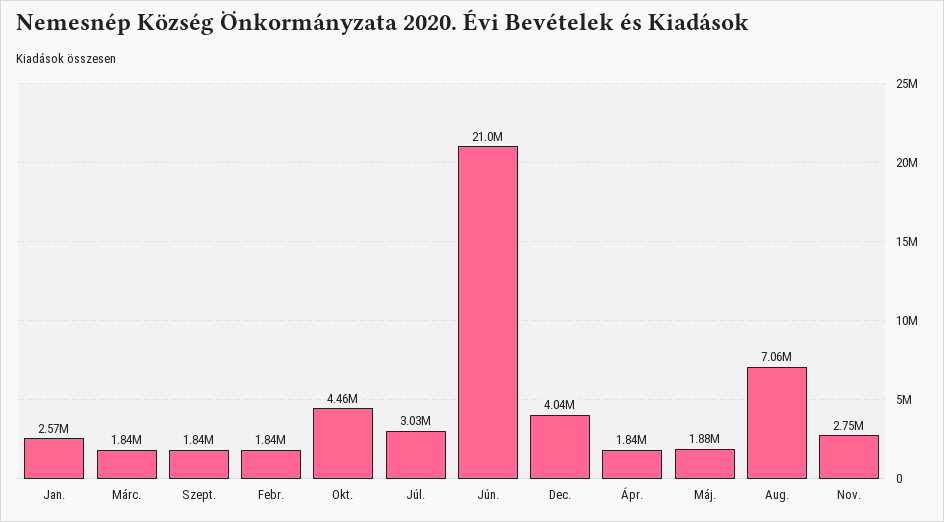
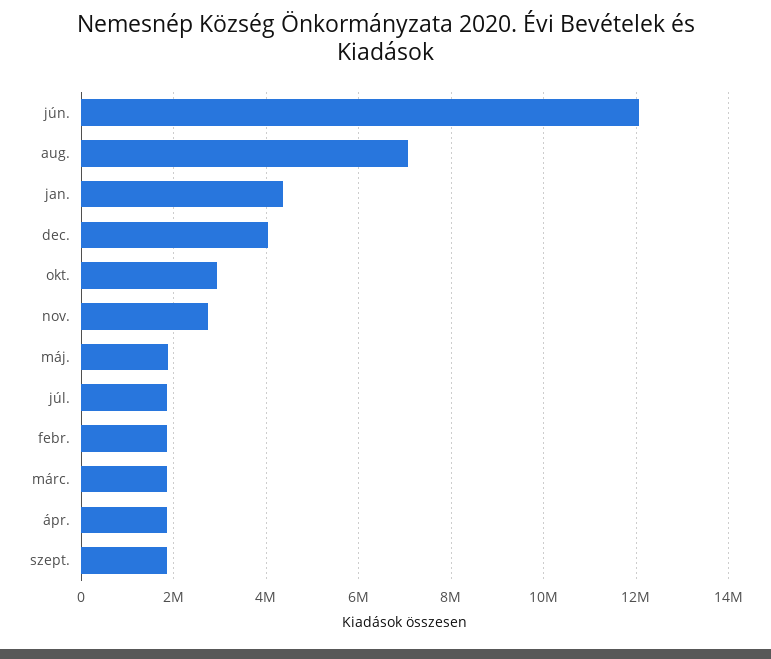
  {
-   "Jan.": 2570000,
+   "Jan.": 4400000,
    "Márc.": 1840000,
    "Szept.": 1840000,
    "Febr.": 1840000,
-   "Okt.": 4460000,
+   "Okt.": 3000000,
-   "Júl.": 3030000,
+   "Júl.": 1800000,
-   "Jún.": 21000000,
+   "Jún.": 12000000,
    "Dec.": 4040000,
    "Ápr.": 1840000,
    "Máj.": 1880000,
    "Aug.": 7060000,
    "Nov.": 2750000
  }

